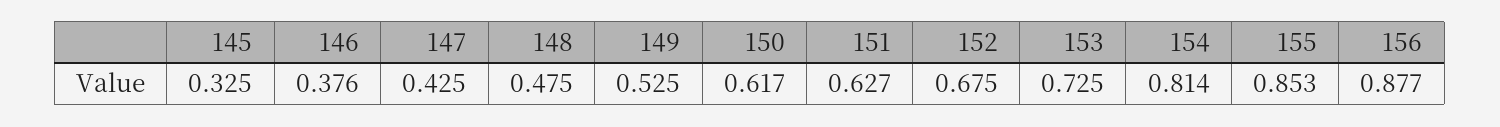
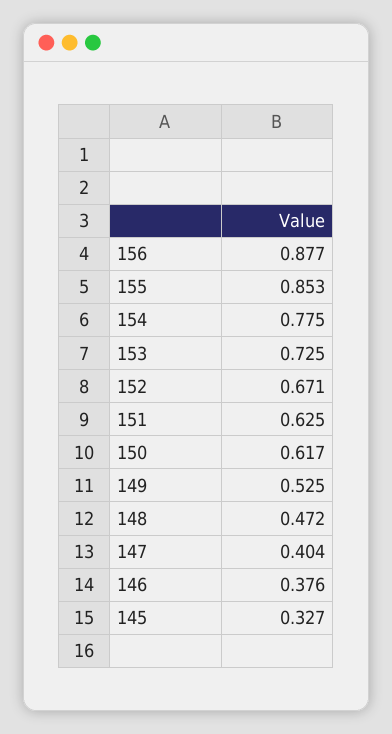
  {
-   "145": 0.325,
+   "145": 0.327,
    "146": 0.376,
-   "147": 0.425,
+   "147": 0.404,
-   "148": 0.475,
+   "148": 0.472,
    "149": 0.525,
    "150": 0.617,
-   "151": 0.627,
+   "151": 0.625,
-   "152": 0.675,
+   "152": 0.671,
    "153": 0.725,
-   "154": 0.814,
+   "154": 0.775,
    "155": 0.853,
    "156": 0.877
  }

